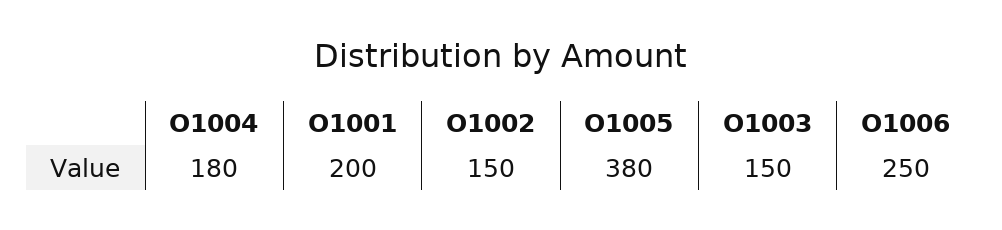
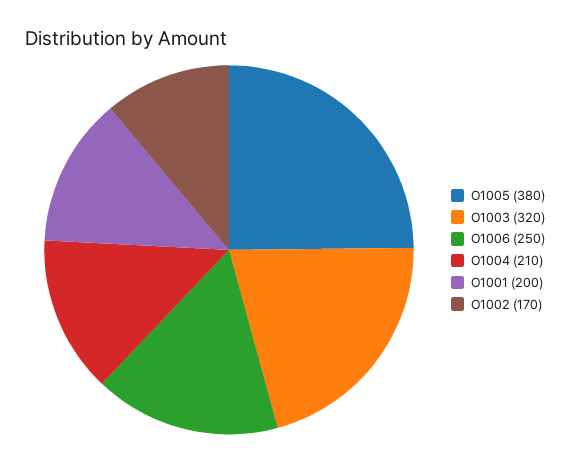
  {
-   "O1004": 180,
+   "O1004": 210,
    "O1001": 200,
-   "O1002": 150,
+   "O1002": 170,
    "O1005": 380,
-   "O1003": 150,
+   "O1003": 320,
    "O1006": 250
  }

